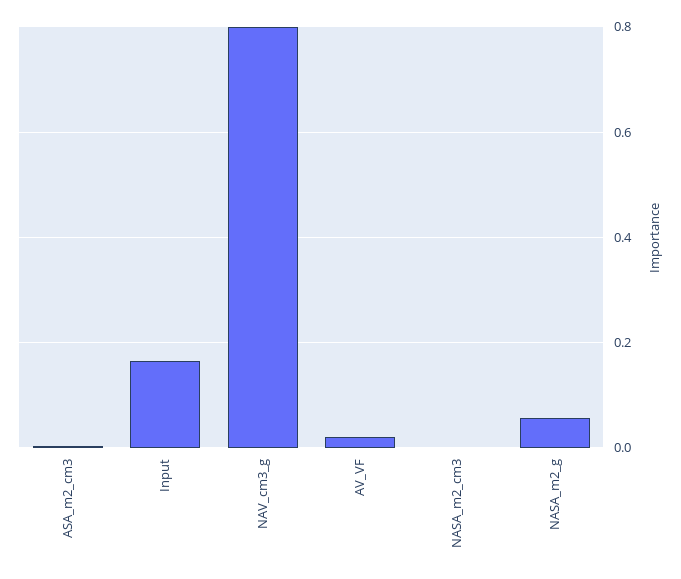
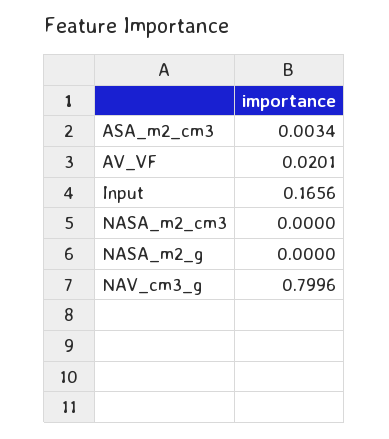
  {
    "ASA_m2_cm3": 0.0034,
    "Input": 0.1656,
    "NAV_cm3_g": 0.7996,
    "AV_VF": 0.0201,
    "NASA_m2_cm3": 0,
-   "NASA_m2_g": 0.06
+   "NASA_m2_g": 0
  }

